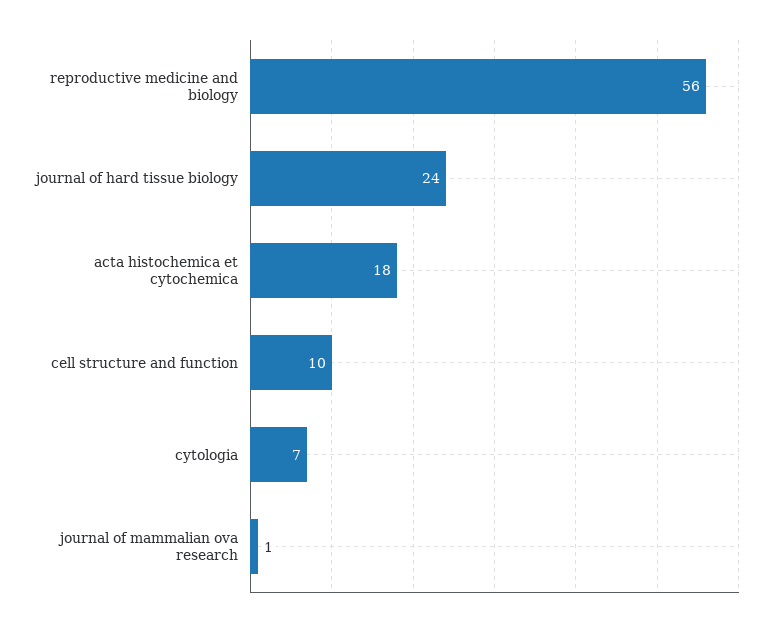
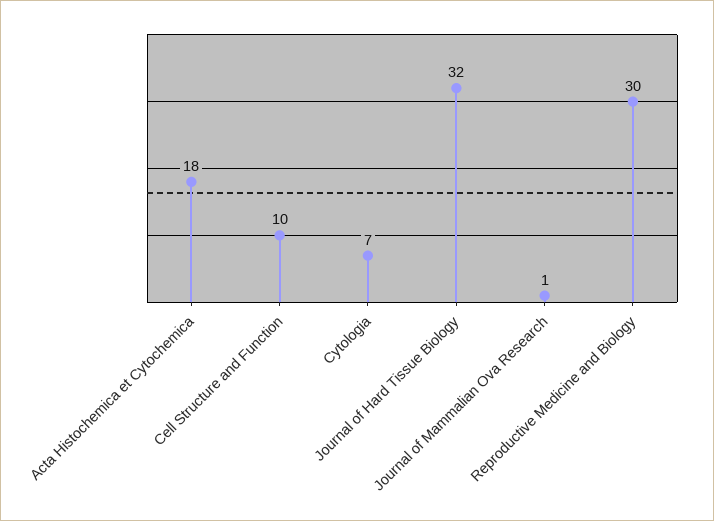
  {
-   "reproductive medicine and biology": 56,
+   "reproductive medicine and biology": 30,
-   "journal of hard tissue biology": 24,
+   "journal of hard tissue biology": 32,
    "acta histochemica et cytochemica": 18,
    "cell structure and function": 10,
    "cytologia": 7,
    "journal of mammalian ova research": 1
  }

